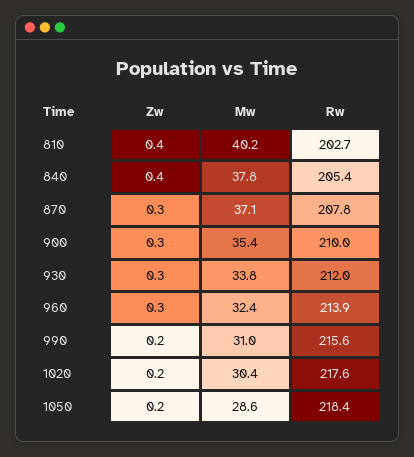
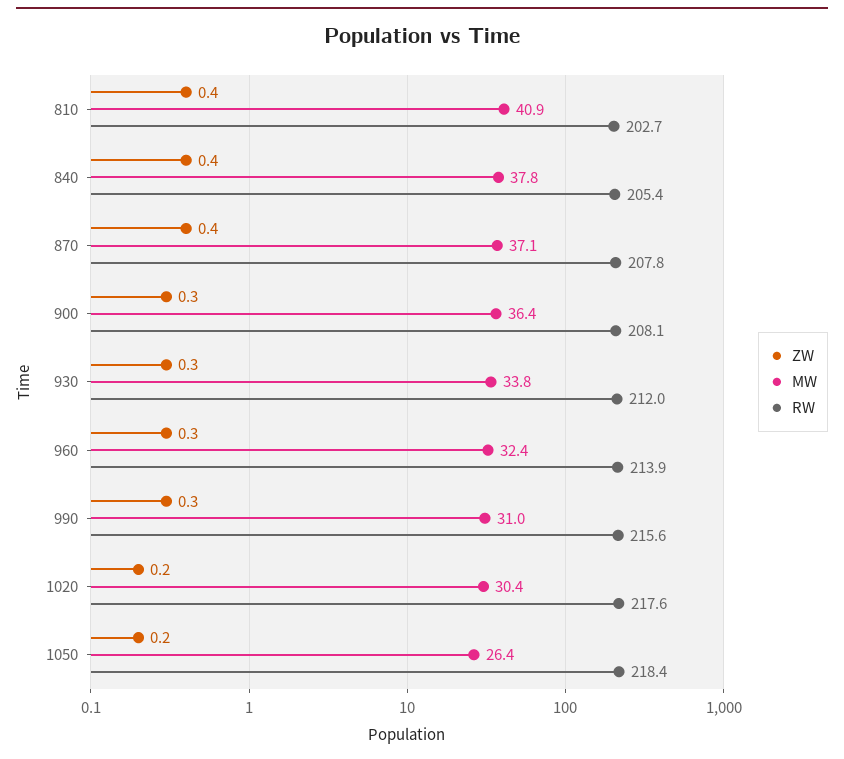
  {
    "Zw": {
      "810": 0.4,
      "840": 0.4,
-     "870": 0.3,
+     "870": 0.4,
      "900": 0.3,
      "930": 0.3,
      "960": 0.3,
-     "990": 0.2,
+     "990": 0.3,
      "1020": 0.2,
      "1050": 0.2
    },
    "Mw": {
-     "810": 40.2,
+     "810": 40.9,
      "840": 37.8,
      "870": 37.1,
-     "900": 35.4,
+     "900": 36.4,
      "930": 33.8,
      "960": 32.4,
      "990": 31,
      "1020": 30.4,
-     "1050": 28.6
+     "1050": 26.4
    },
    "Rw": {
      "810": 202.7,
      "840": 205.4,
      "870": 207.8,
-     "900": 210,
+     "900": 208.1,
      "930": 212,
      "960": 213.9,
      "990": 215.6,
      "1020": 217.6,
      "1050": 218.4
    }
  }

